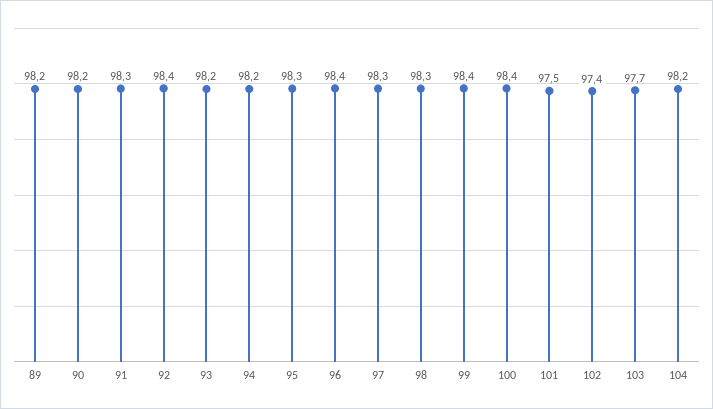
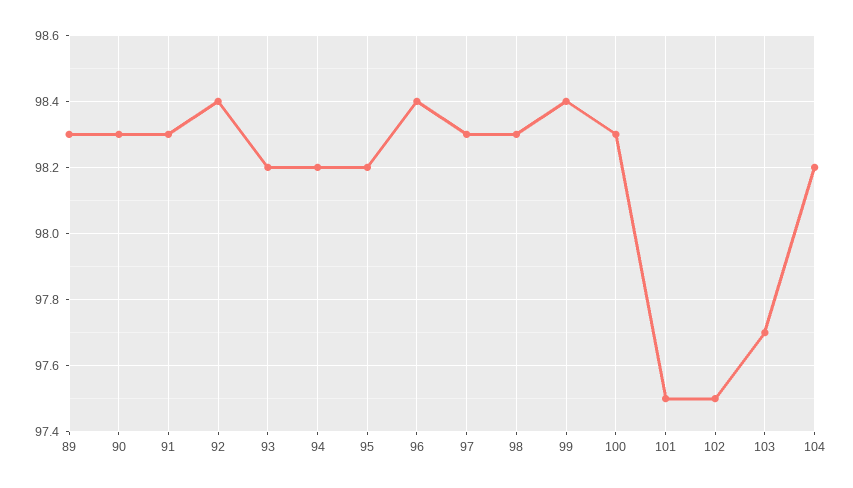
  {
-   "89": 98.2,
+   "89": 98.3,
-   "90": 98.2,
+   "90": 98.3,
    "91": 98.3,
    "92": 98.4,
    "93": 98.2,
    "94": 98.2,
-   "95": 98.3,
+   "95": 98.2,
    "96": 98.4,
    "97": 98.3,
    "98": 98.3,
    "99": 98.4,
-   "100": 98.4,
+   "100": 98.3,
    "101": 97.5,
-   "102": 97.4,
+   "102": 97.5,
    "103": 97.7,
    "104": 98.2
  }

